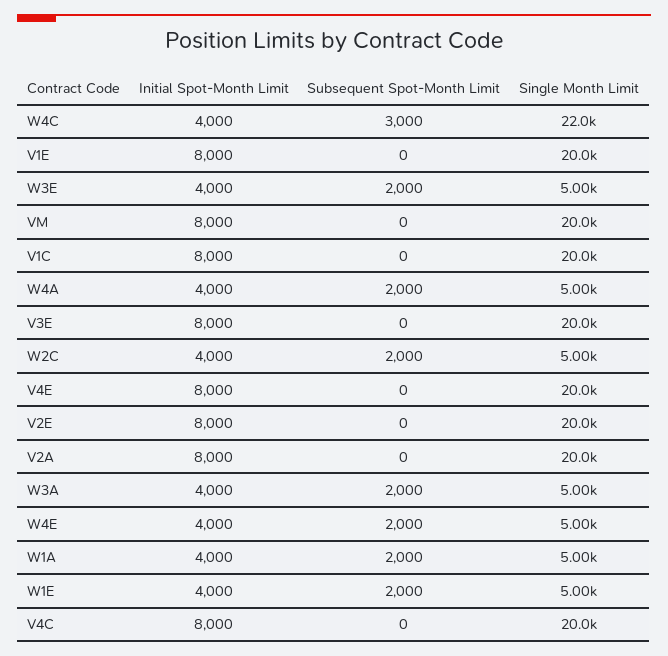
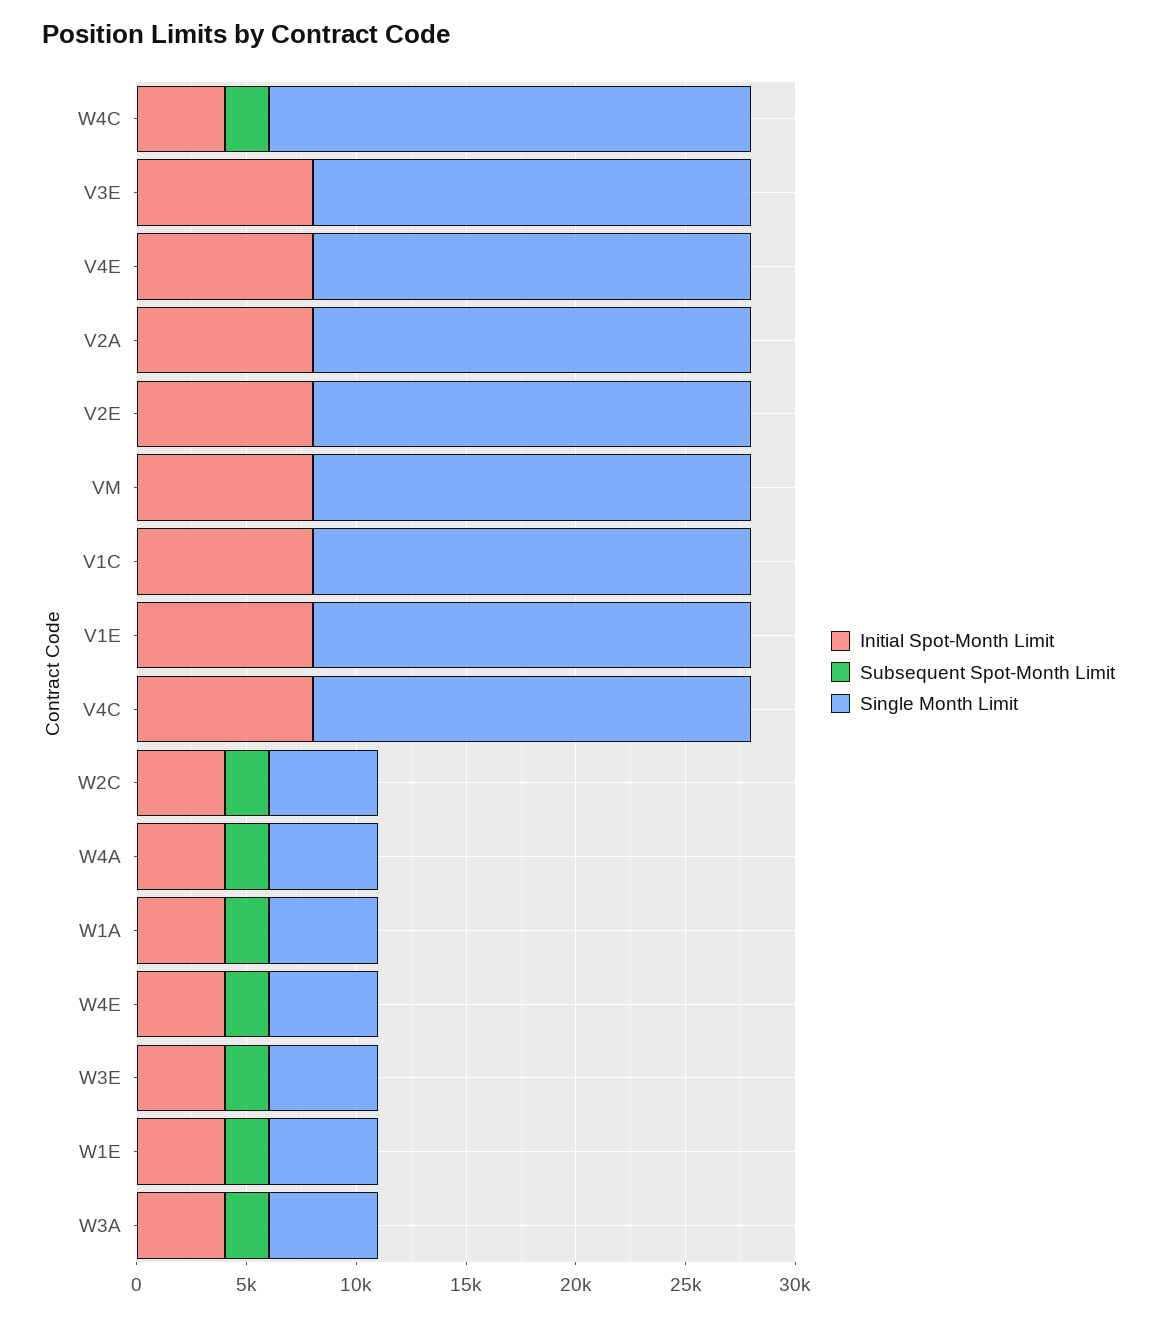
  {
    "Initial Spot-Month Limit": {
      "W4C": 4000,
      "V1E": 8000,
      "W3E": 4000,
      "VM": 8000,
      "V1C": 8000,
      "W4A": 4000,
      "V3E": 8000,
      "W2C": 4000,
      "V4E": 8000,
      "V2E": 8000,
      "V2A": 8000,
      "W3A": 4000,
      "W4E": 4000,
      "W1A": 4000,
      "W1E": 4000,
      "V4C": 8000
    },
    "Subsequent Spot-Month Limit": {
-     "W4C": 3000,
+     "W4C": 2000,
      "V1E": 0,
      "W3E": 2000,
      "VM": 0,
      "V1C": 0,
      "W4A": 2000,
      "V3E": 0,
      "W2C": 2000,
      "V4E": 0,
      "V2E": 0,
      "V2A": 0,
      "W3A": 2000,
      "W4E": 2000,
      "W1A": 2000,
      "W1E": 2000,
      "V4C": 0
    },
    "Single Month Limit": {
      "W4C": 22000,
      "V1E": 20000,
      "W3E": 5000,
      "VM": 20000,
      "V1C": 20000,
      "W4A": 5000,
      "V3E": 20000,
      "W2C": 5000,
      "V4E": 20000,
      "V2E": 20000,
      "V2A": 20000,
      "W3A": 5000,
      "W4E": 5000,
      "W1A": 5000,
      "W1E": 5000,
      "V4C": 20000
    }
  }

